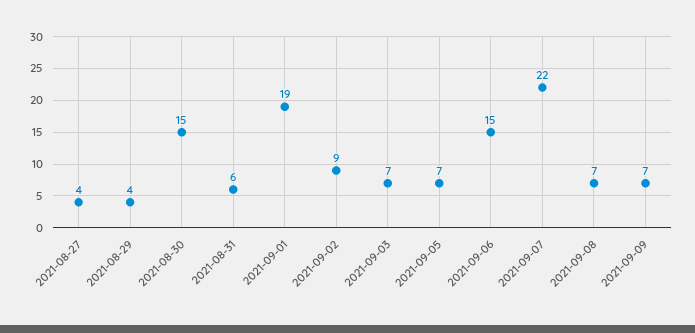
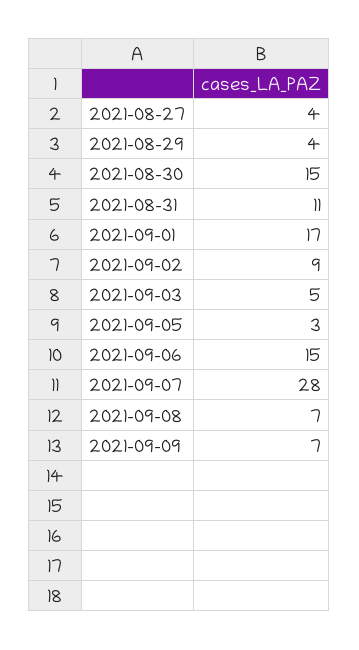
  {
    "2021-08-27": 4,
    "2021-08-29": 4,
    "2021-08-30": 15,
-   "2021-08-31": 6,
+   "2021-08-31": 11,
-   "2021-09-01": 19,
+   "2021-09-01": 17,
    "2021-09-02": 9,
-   "2021-09-03": 7,
+   "2021-09-03": 5,
-   "2021-09-05": 7,
+   "2021-09-05": 3,
    "2021-09-06": 15,
-   "2021-09-07": 22,
+   "2021-09-07": 28,
    "2021-09-08": 7,
    "2021-09-09": 7
  }

